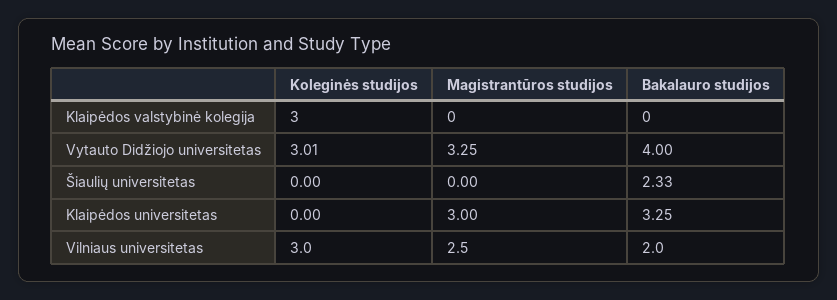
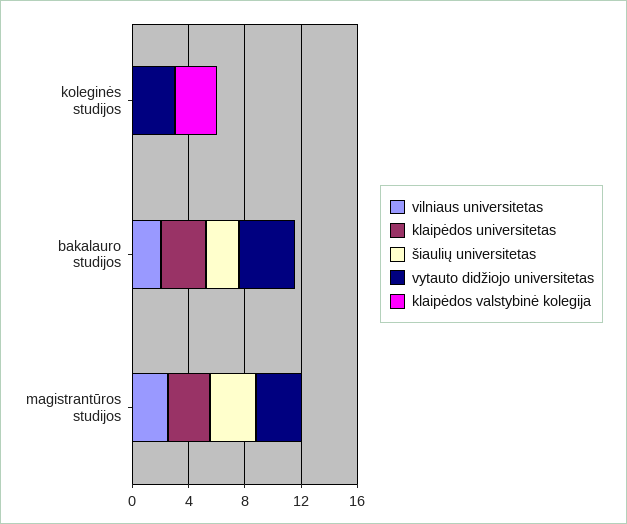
  {
    "Klaipėdos valstybinė kolegija": {
      "Koleginės studijos": 3,
      "Magistrantūros studijos": 0,
      "Bakalauro studijos": 0
    },
    "Vytauto Didžiojo universitetas": {
      "Koleginės studijos": 3.01,
      "Magistrantūros studijos": 3.25,
      "Bakalauro studijos": 4
    },
    "Šiaulių universitetas": {
      "Koleginės studijos": 0,
-     "Magistrantūros studijos": 0,
+     "Magistrantūros studijos": 3,
      "Bakalauro studijos": 2.33
    },
    "Klaipėdos universitetas": {
      "Koleginės studijos": 0,
      "Magistrantūros studijos": 3,
      "Bakalauro studijos": 3.25
    },
    "Vilniaus universitetas": {
-     "Koleginės studijos": 3,
+     "Koleginės studijos": 0,
      "Magistrantūros studijos": 2.5,
      "Bakalauro studijos": 2
    }
  }

